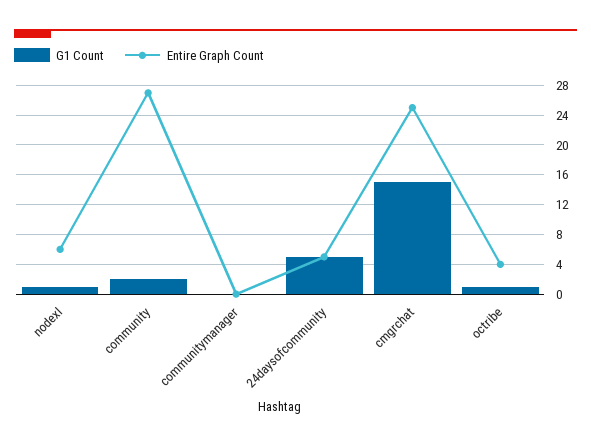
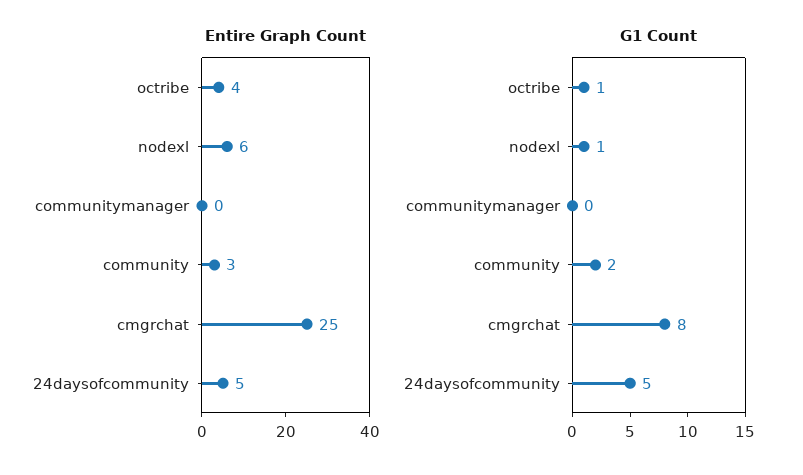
  {
    "G1 Count": {
      "nodexl": 1,
      "community": 2,
      "communitymanager": 0,
      "24daysofcommunity": 5,
-     "cmgrchat": 15,
+     "cmgrchat": 8,
      "octribe": 1
    },
    "Entire Graph Count": {
      "nodexl": 6,
-     "community": 27,
+     "community": 3,
      "communitymanager": 0,
      "24daysofcommunity": 5,
      "cmgrchat": 25,
      "octribe": 4
    }
  }

